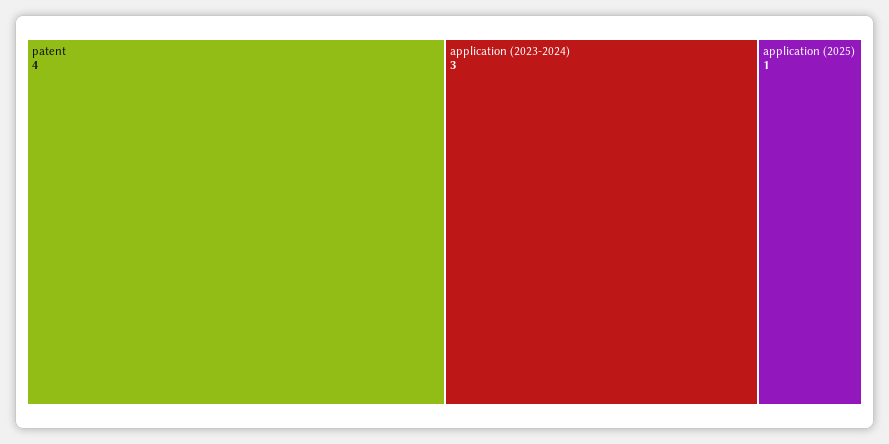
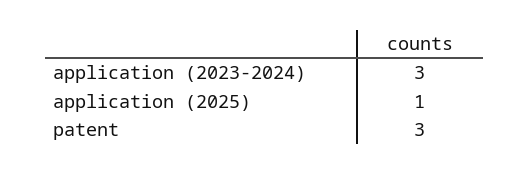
  {
-   "patent": 4,
+   "patent": 3,
    "application (2023-2024)": 3,
    "application (2025)": 1
  }

